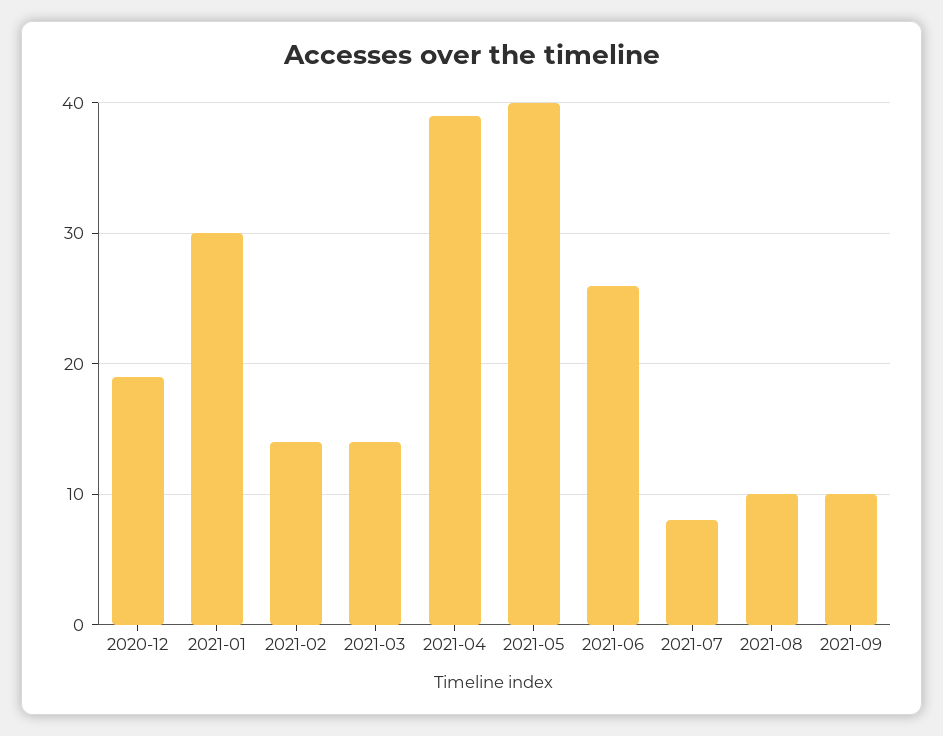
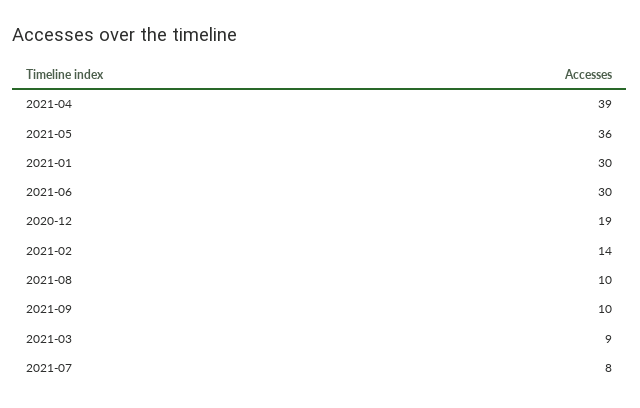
  {
    "2020-12": 19,
    "2021-01": 30,
    "2021-02": 14,
-   "2021-03": 14,
+   "2021-03": 9,
    "2021-04": 39,
-   "2021-05": 40,
+   "2021-05": 36,
-   "2021-06": 26,
+   "2021-06": 30,
    "2021-07": 8,
    "2021-08": 10,
    "2021-09": 10
  }

